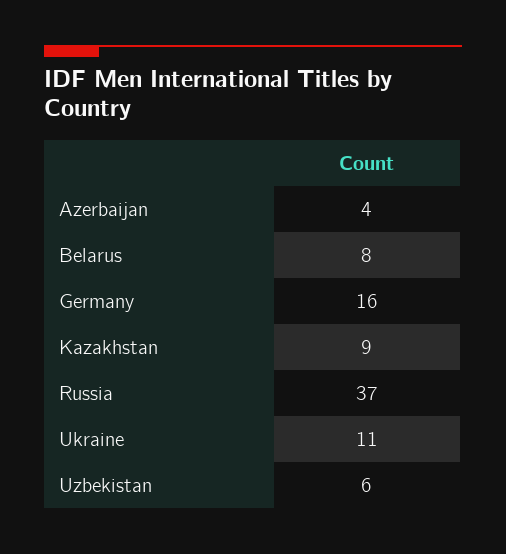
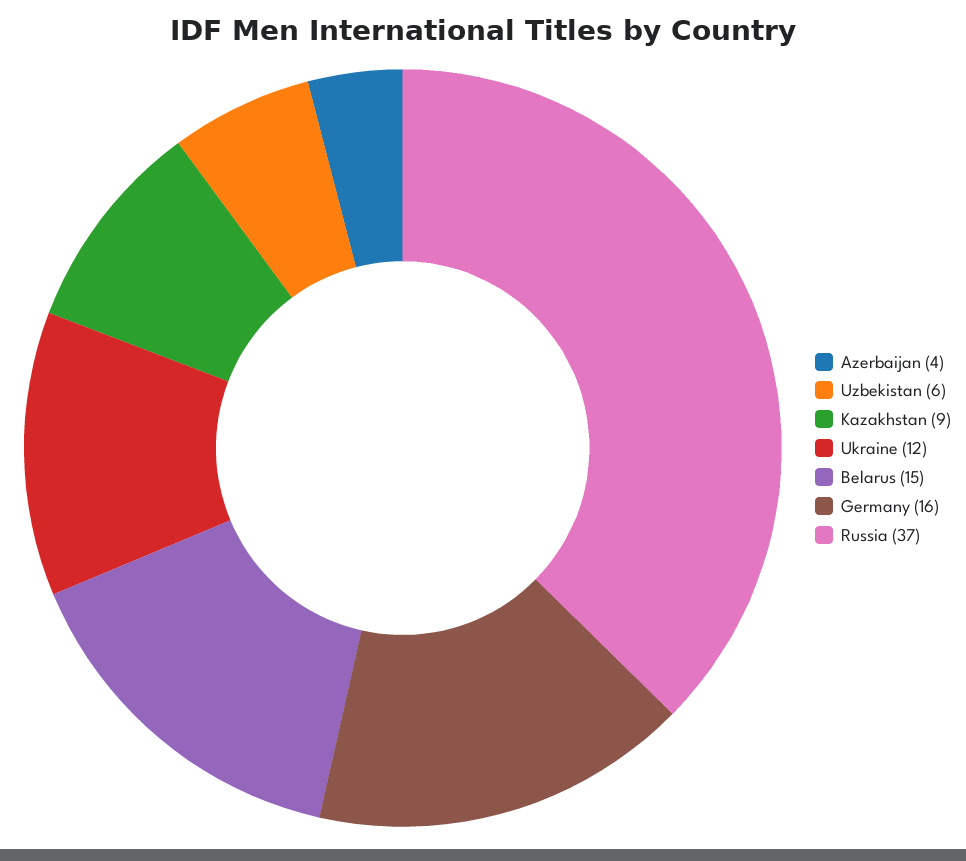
  {
    "Azerbaijan": 4,
-   "Belarus": 8,
+   "Belarus": 15,
    "Germany": 16,
    "Kazakhstan": 9,
    "Russia": 37,
-   "Ukraine": 11,
+   "Ukraine": 12,
    "Uzbekistan": 6
  }

